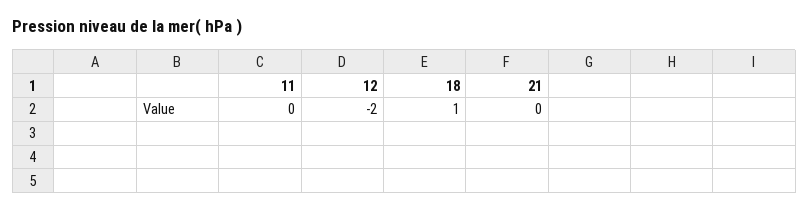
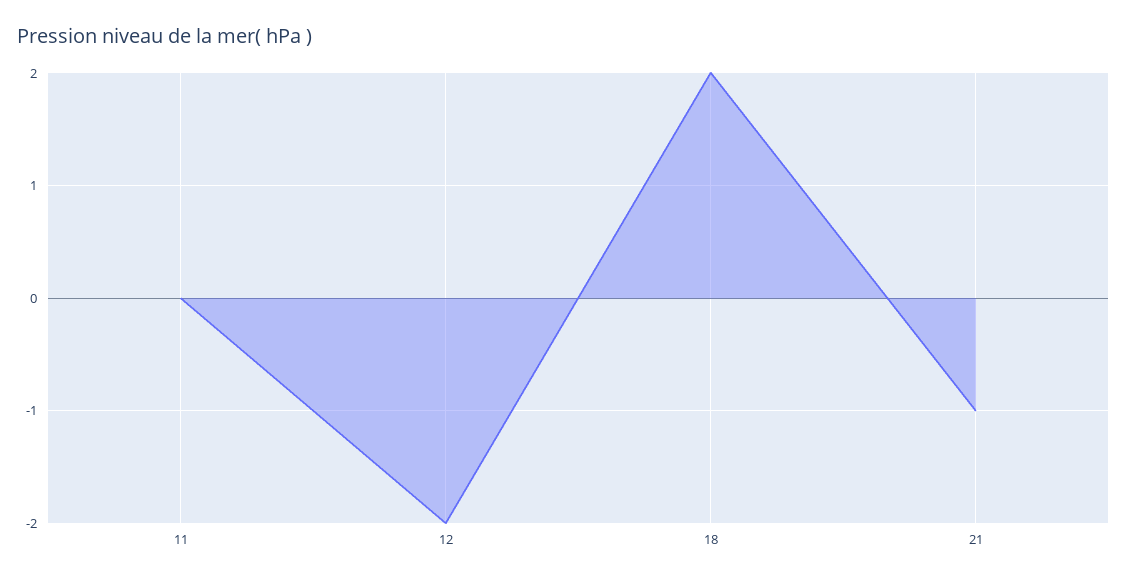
  {
    "11": 0,
    "12": -2,
-   "18": 1,
+   "18": 2,
-   "21": 0
+   "21": -1
  }

